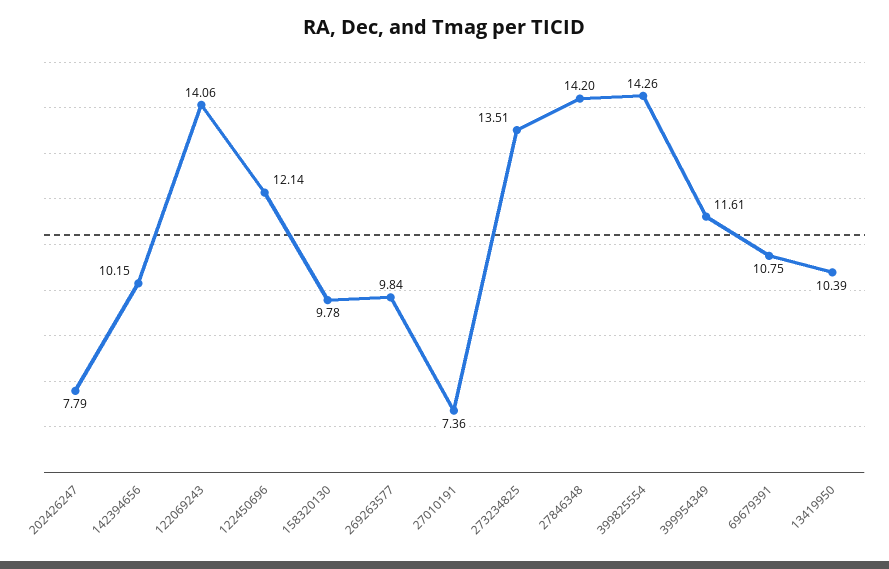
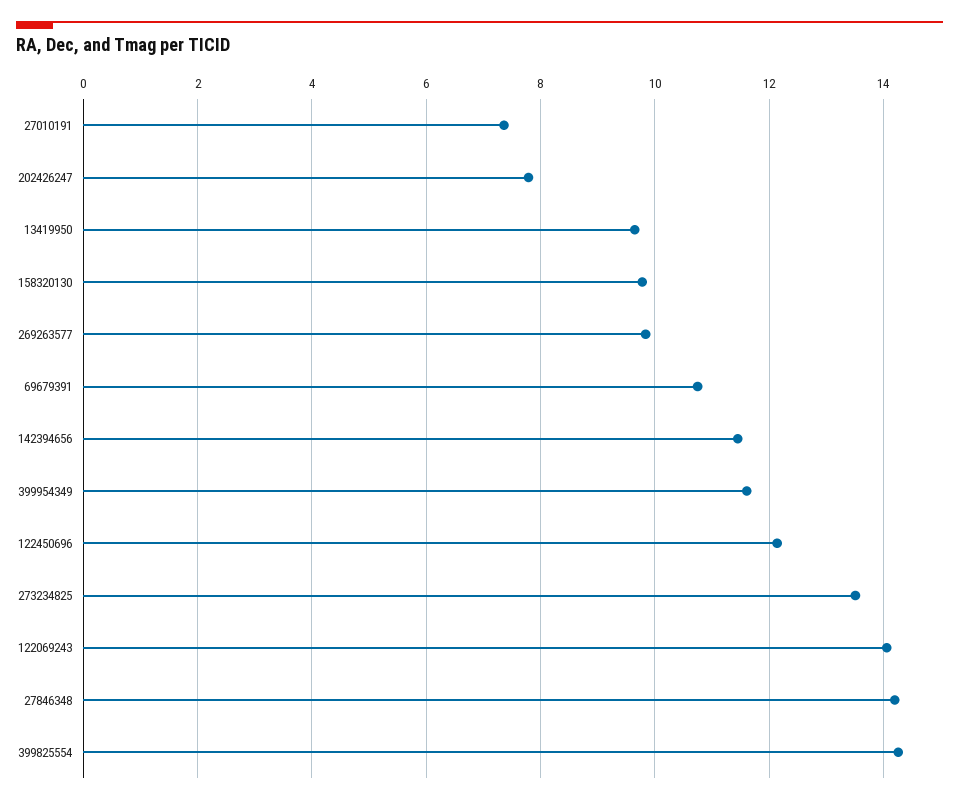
  {
    "202426247": 7.79,
-   "142394656": 10.15,
+   "142394656": 11.4,
    "122069243": 14.06,
    "122450696": 12.14,
    "158320130": 9.78,
    "269263577": 9.84,
    "27010191": 7.36,
    "273234825": 13.51,
    "27846348": 14.2,
    "399825554": 14.26,
    "399954349": 11.61,
    "69679391": 10.75,
-   "13419950": 10.39
+   "13419950": 9.6
  }

